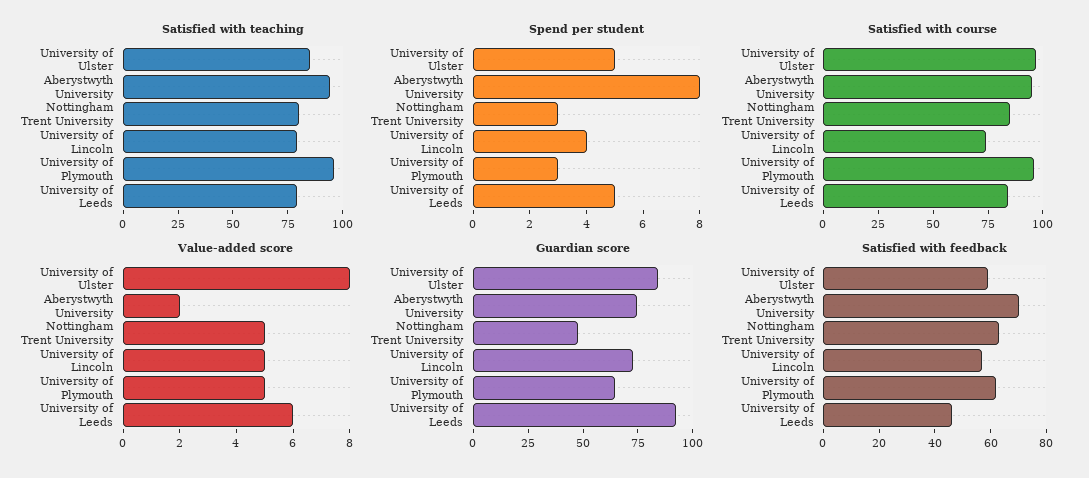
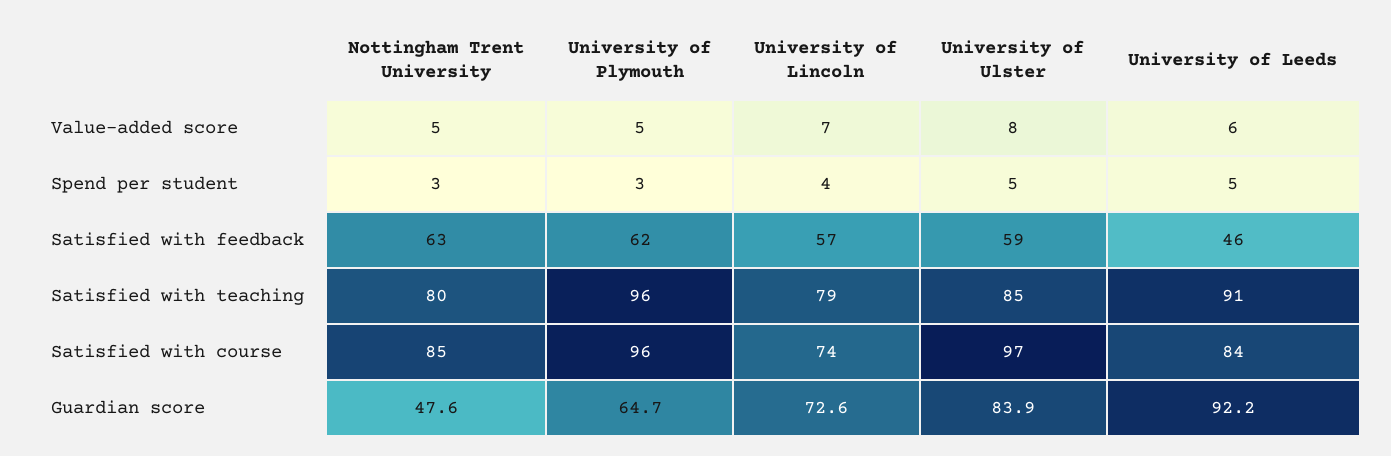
  {
    "Satisfied with teaching": {
      "University of Ulster": 85,
-     "Aberystwyth University": 95,
      "Nottingham Trent University": 80,
      "University of Lincoln": 79,
      "University of Plymouth": 96,
-     "University of Leeds": 80
+     "University of Leeds": 91
    },
    "Spend per student": {
      "University of Ulster": 5,
-     "Aberystwyth University": 8,
      "Nottingham Trent University": 3,
      "University of Lincoln": 4,
      "University of Plymouth": 3,
      "University of Leeds": 5
    },
    "Satisfied with course": {
      "University of Ulster": 97,
-     "Aberystwyth University": 95,
      "Nottingham Trent University": 85,
      "University of Lincoln": 74,
      "University of Plymouth": 96,
      "University of Leeds": 84
    },
    "Value-added score": {
      "University of Ulster": 8,
-     "Aberystwyth University": 2,
      "Nottingham Trent University": 5,
-     "University of Lincoln": 5,
+     "University of Lincoln": 7,
      "University of Plymouth": 5,
      "University of Leeds": 6
    },
    "Guardian score": {
      "University of Ulster": 83.9,
-     "Aberystwyth University": 75,
      "Nottingham Trent University": 47.6,
      "University of Lincoln": 72.6,
      "University of Plymouth": 64.7,
      "University of Leeds": 92.2
    },
    "Satisfied with feedback": {
      "University of Ulster": 59,
-     "Aberystwyth University": 70,
      "Nottingham Trent University": 63,
      "University of Lincoln": 57,
      "University of Plymouth": 62,
      "University of Leeds": 46
    }
  }

